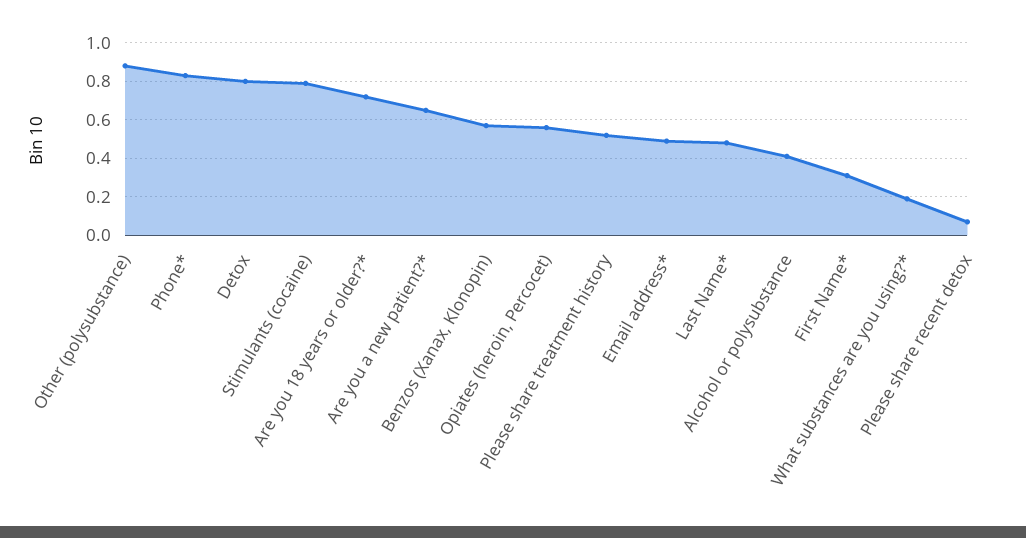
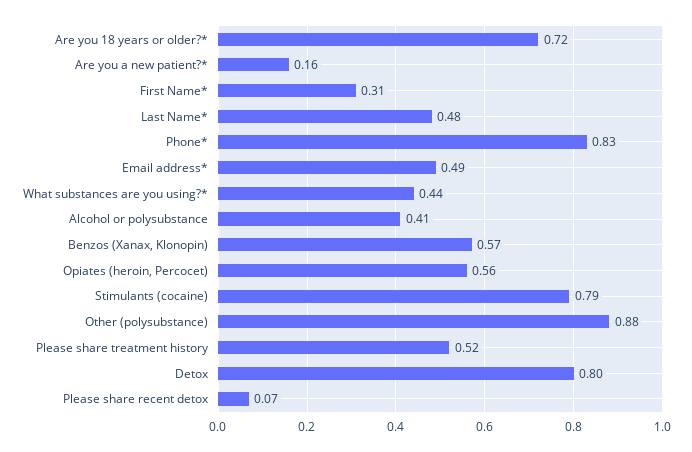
  {
    "Other (polysubstance)": 0.88,
    "Phone*": 0.83,
    "Detox": 0.8,
    "Stimulants (cocaine)": 0.79,
    "Are you 18 years or older?*": 0.72,
-   "Are you a new patient?*": 0.65,
+   "Are you a new patient?*": 0.16,
    "Benzos (Xanax, Klonopin)": 0.57,
    "Opiates (heroin, Percocet)": 0.56,
    "Please share treatment history": 0.52,
    "Email address*": 0.49,
    "Last Name*": 0.48,
    "Alcohol or polysubstance": 0.41,
    "First Name*": 0.31,
-   "What substances are you using?*": 0.2,
+   "What substances are you using?*": 0.44,
    "Please share recent detox": 0.07
  }

